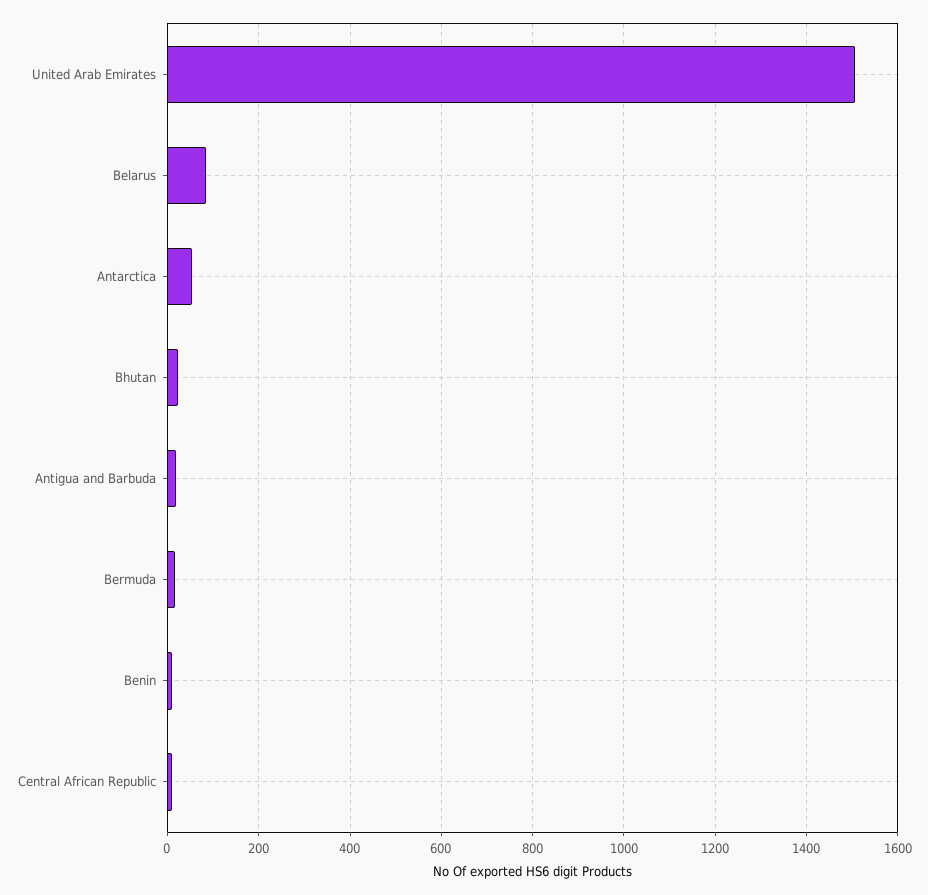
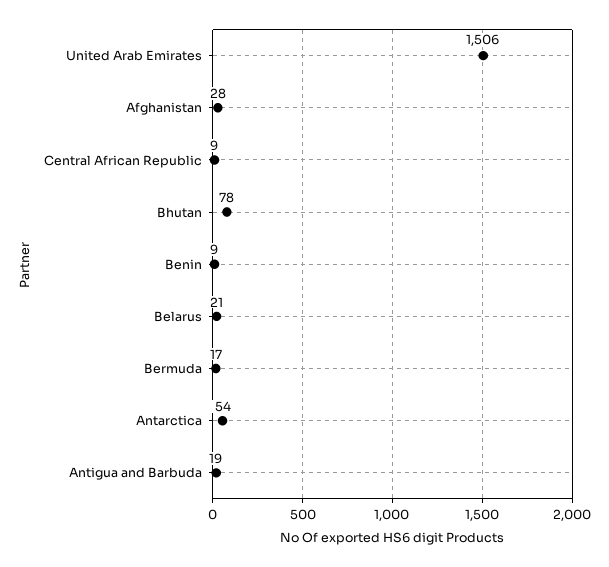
  {
    "United Arab Emirates": 1506,
-   "Belarus": 80,
+   "Belarus": 21,
    "Antarctica": 54,
-   "Bhutan": 20,
+   "Bhutan": 78,
    "Antigua and Barbuda": 19,
    "Bermuda": 17,
    "Benin": 9,
-   "Central African Republic": 9
+   "Central African Republic": 9,
+   "Afghanistan": 28
  }

